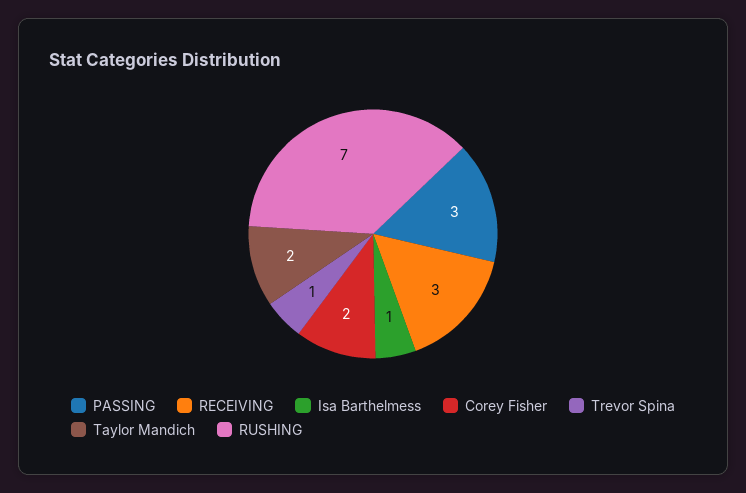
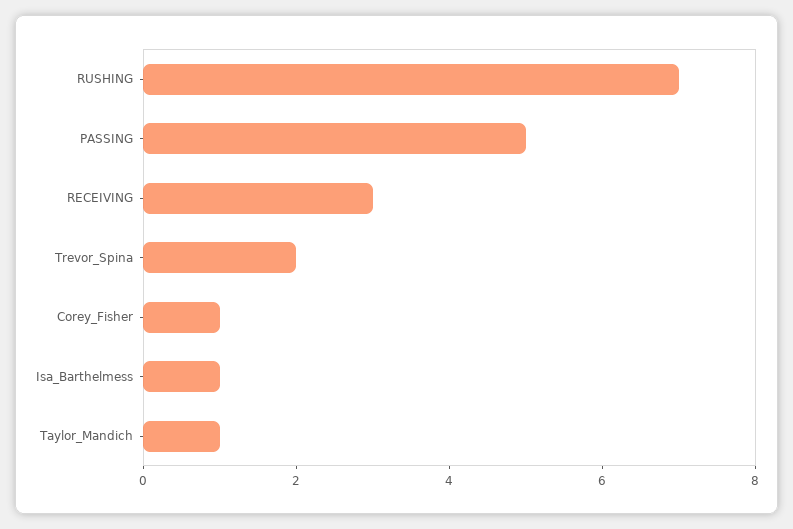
  {
-   "PASSING": 3,
+   "PASSING": 5,
    "RECEIVING": 3,
    "Isa Barthelmess": 1,
-   "Corey Fisher": 2,
+   "Corey Fisher": 1,
-   "Trevor Spina": 1,
+   "Trevor Spina": 2,
-   "Taylor Mandich": 2,
+   "Taylor Mandich": 1,
    "RUSHING": 7
  }

